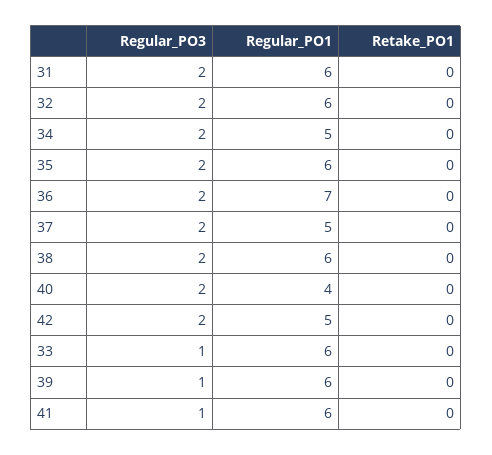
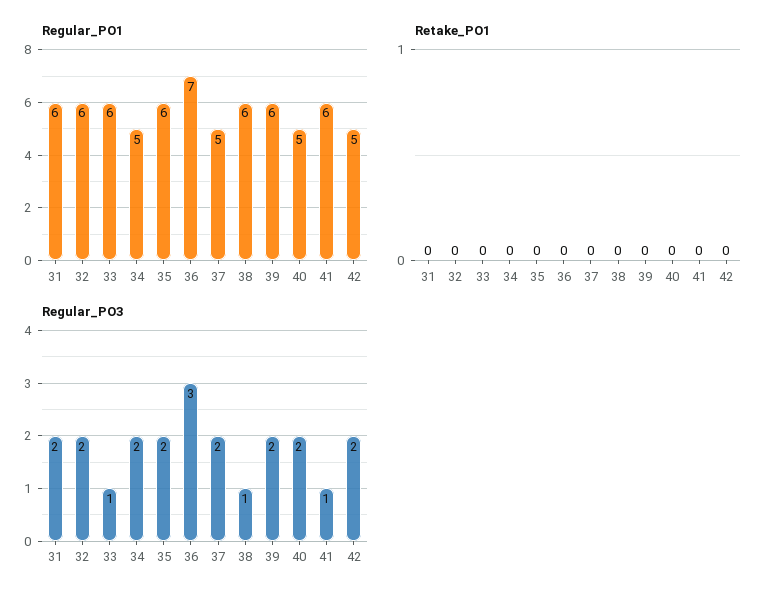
  {
    "Regular_PO3": {
      "31": 2,
      "32": 2,
      "34": 2,
      "35": 2,
-     "36": 2,
+     "36": 3,
      "37": 2,
-     "38": 2,
+     "38": 1,
      "40": 2,
      "42": 2,
      "33": 1,
-     "39": 1,
+     "39": 2,
      "41": 1
    },
    "Regular_PO1": {
      "31": 6,
      "32": 6,
      "34": 5,
      "35": 6,
      "36": 7,
      "37": 5,
      "38": 6,
-     "40": 4,
+     "40": 5,
      "42": 5,
      "33": 6,
      "39": 6,
      "41": 6
    },
    "Retake_PO1": {
      "31": 0,
      "32": 0,
      "34": 0,
      "35": 0,
      "36": 0,
      "37": 0,
      "38": 0,
      "40": 0,
      "42": 0,
      "33": 0,
      "39": 0,
      "41": 0
    }
  }

